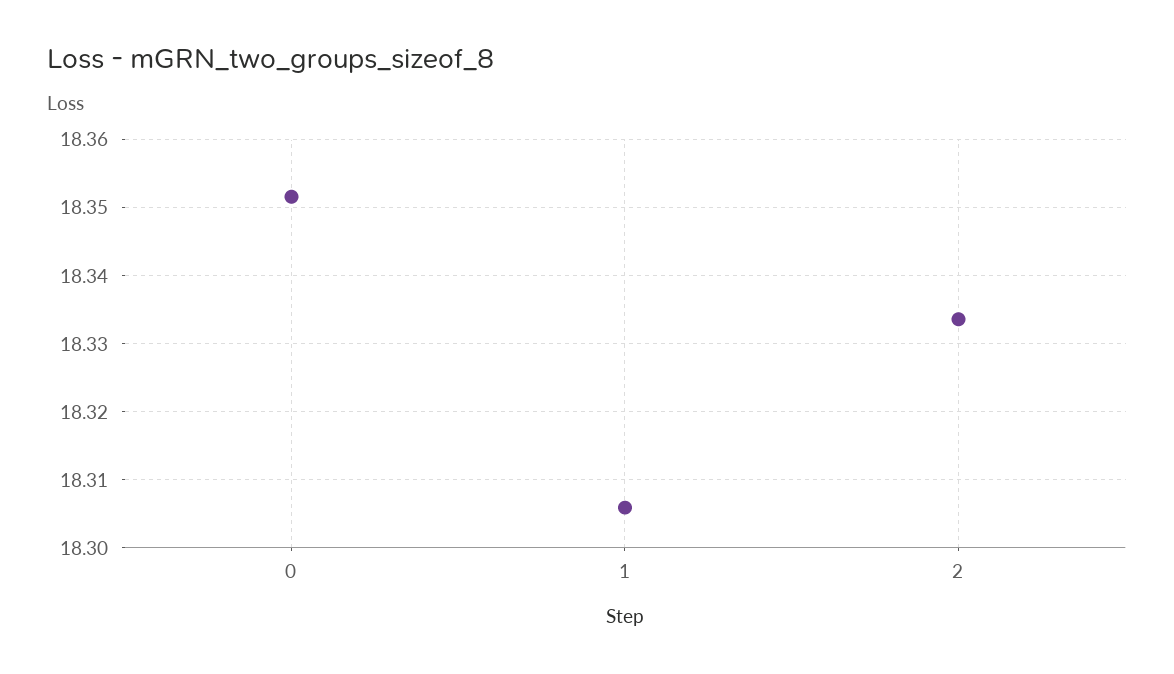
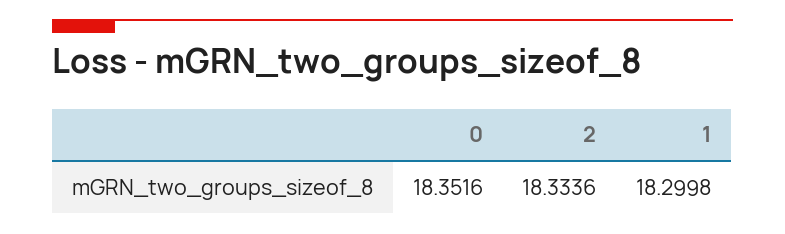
  {
    "0": 18.3516,
-   "1": 18.306,
+   "1": 18.2998,
    "2": 18.3336
  }

